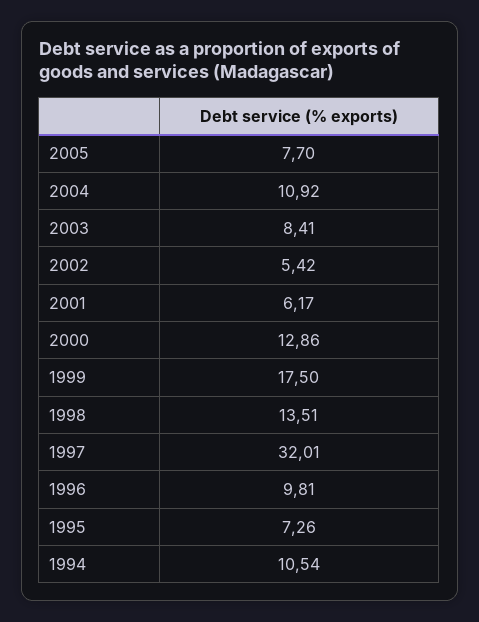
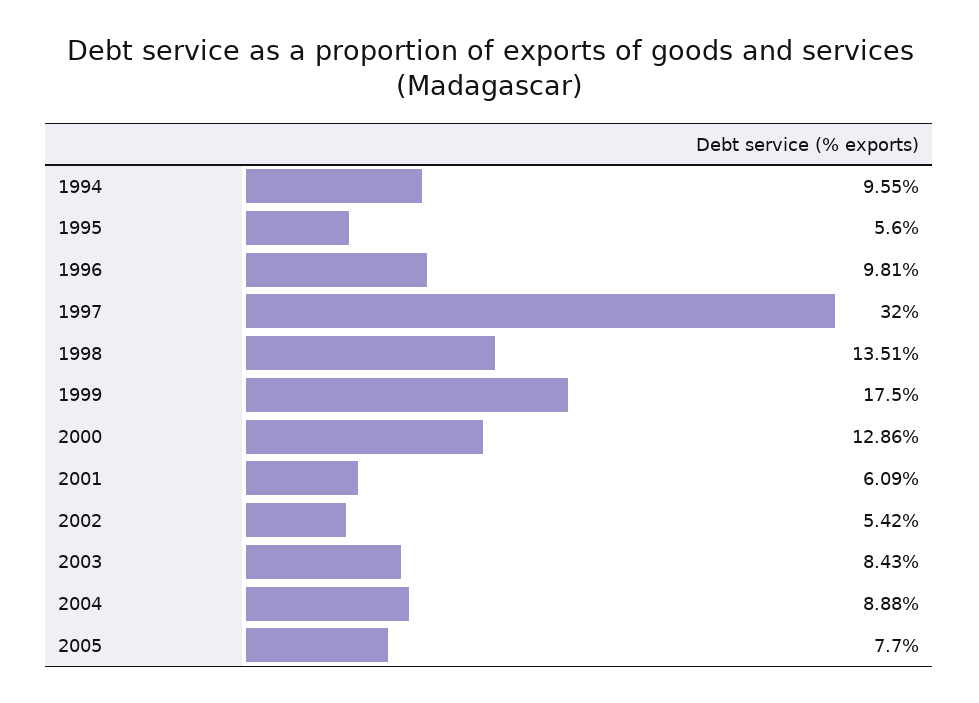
  {
    "2005": 7.7,
-   "2004": 10.92,
+   "2004": 8.88,
-   "2003": 8.41,
+   "2003": 8.43,
    "2002": 5.42,
-   "2001": 6.17,
+   "2001": 6.09,
    "2000": 12.86,
    "1999": 17.5,
    "1998": 13.51,
-   "1997": 32.01,
+   "1997": 32,
    "1996": 9.81,
-   "1995": 7.26,
+   "1995": 5.6,
-   "1994": 10.54
+   "1994": 9.55
  }

